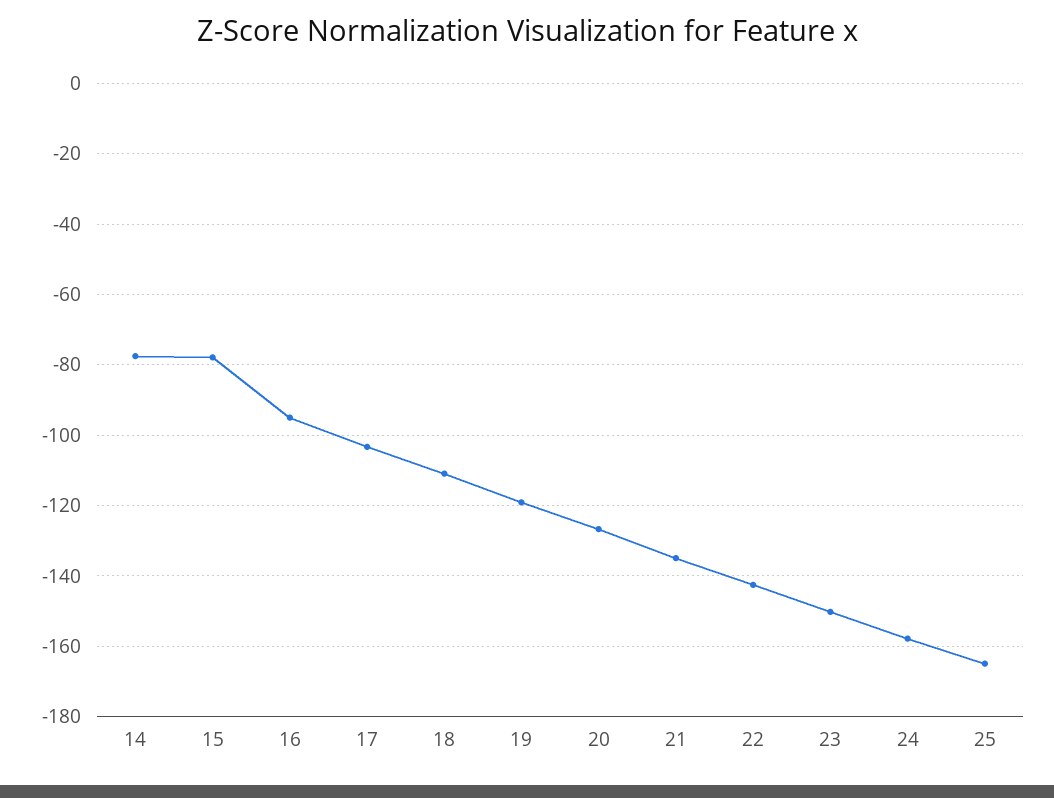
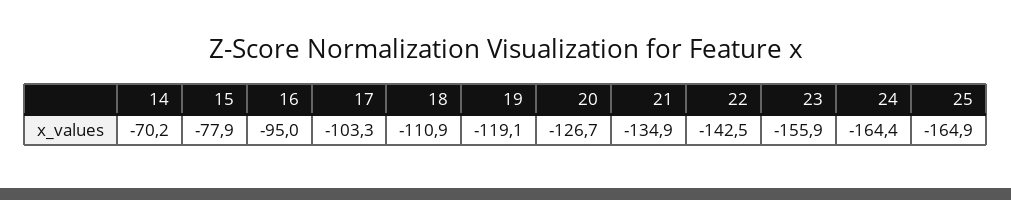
  {
-   "14": -78,
+   "14": -70.2,
    "15": -77.9,
    "16": -95,
    "17": -103.3,
    "18": -110.9,
    "19": -119.1,
    "20": -126.7,
    "21": -134.9,
    "22": -142.5,
-   "23": -150,
+   "23": -155.9,
-   "24": -158,
+   "24": -164.4,
    "25": -164.9
  }

